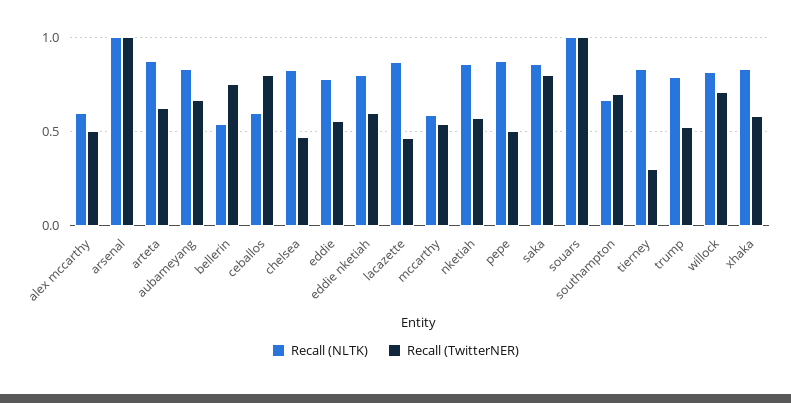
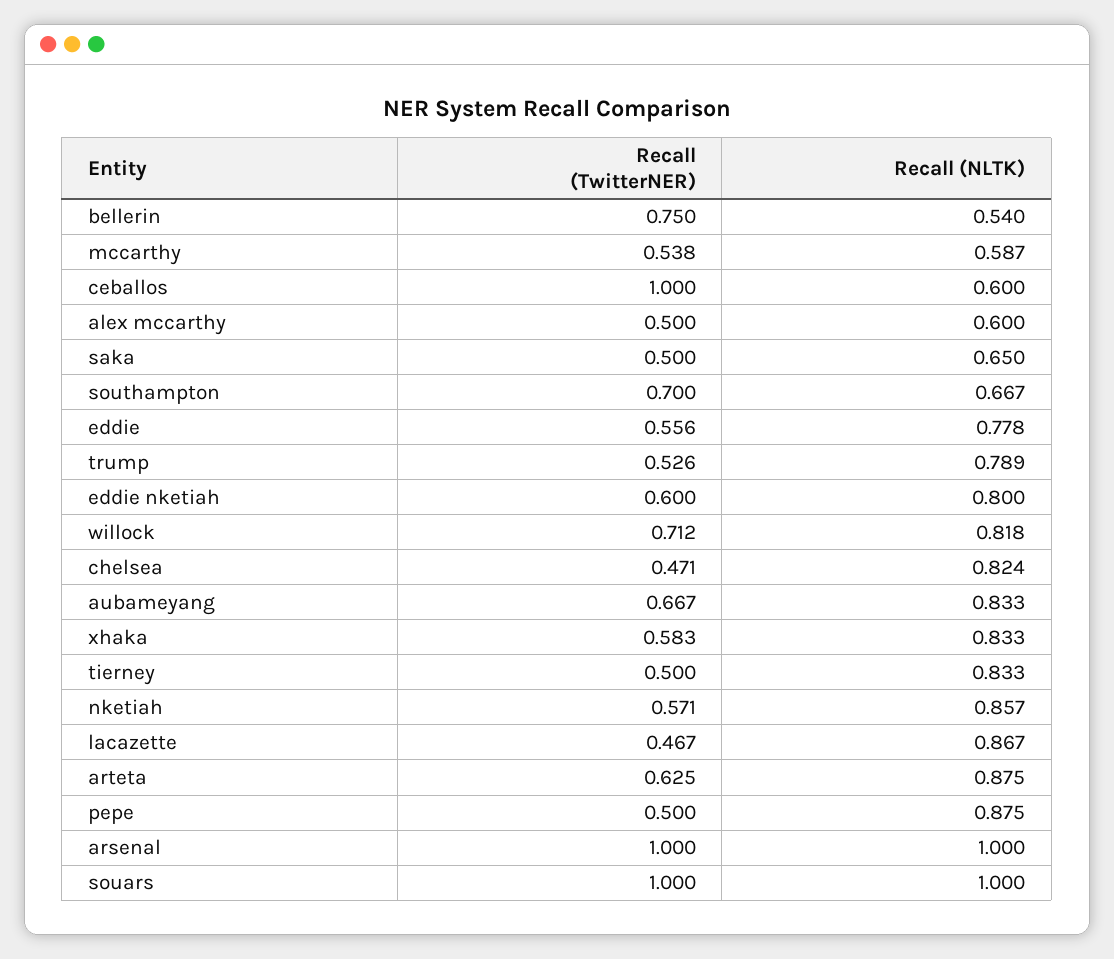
  {
    "Recall (NLTK)": {
      "alex mccarthy": 0.6,
      "arsenal": 1,
      "arteta": 0.875,
      "aubameyang": 0.833,
      "bellerin": 0.54,
      "ceballos": 0.6,
      "chelsea": 0.824,
      "eddie": 0.778,
      "eddie nketiah": 0.8,
      "lacazette": 0.867,
      "mccarthy": 0.587,
      "nketiah": 0.857,
      "pepe": 0.875,
-     "saka": 0.85,
+     "saka": 0.65,
      "souars": 1,
      "southampton": 0.667,
      "tierney": 0.833,
      "trump": 0.789,
      "willock": 0.818,
      "xhaka": 0.833
    },
    "Recall (TwitterNER)": {
      "alex mccarthy": 0.5,
      "arsenal": 1,
      "arteta": 0.625,
      "aubameyang": 0.667,
      "bellerin": 0.75,
-     "ceballos": 0.8,
+     "ceballos": 1,
      "chelsea": 0.471,
      "eddie": 0.556,
      "eddie nketiah": 0.6,
      "lacazette": 0.467,
      "mccarthy": 0.538,
      "nketiah": 0.571,
      "pepe": 0.5,
-     "saka": 0.8,
+     "saka": 0.5,
      "souars": 1,
      "southampton": 0.7,
-     "tierney": 0.3,
+     "tierney": 0.5,
      "trump": 0.526,
      "willock": 0.712,
      "xhaka": 0.583
    }
  }

